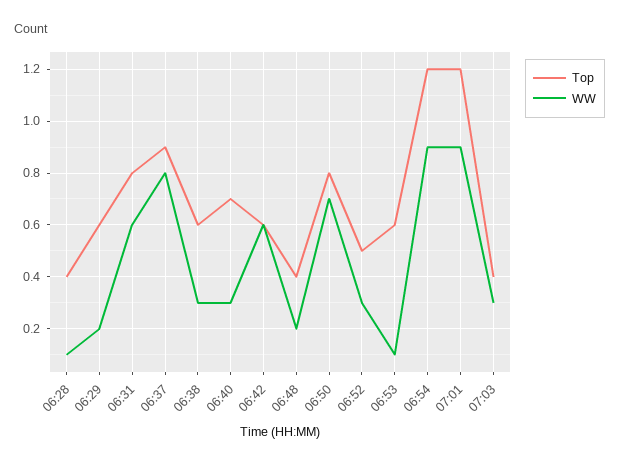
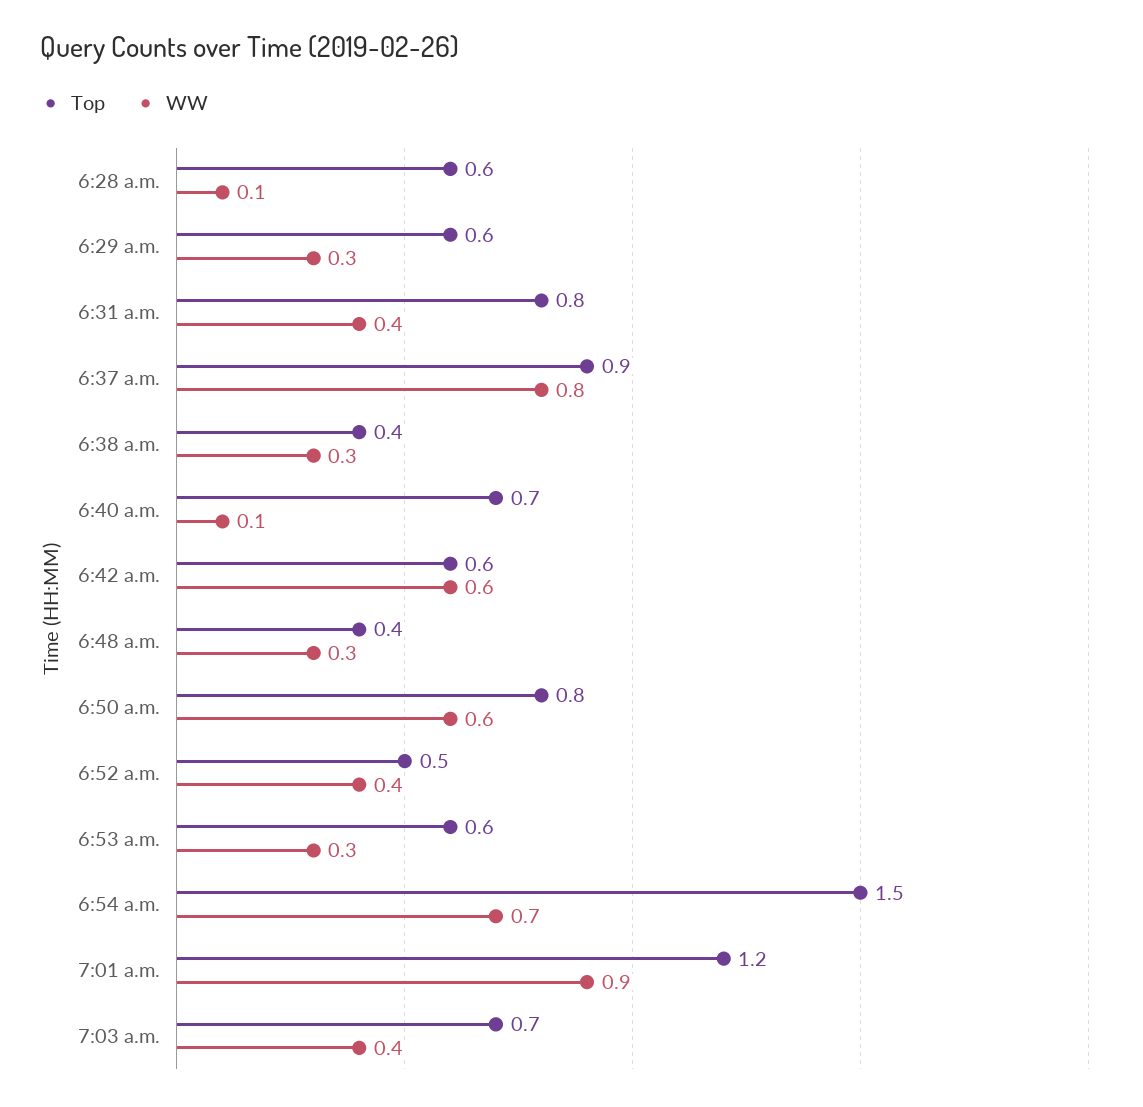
  {
    "Top": {
-     "06:28": 0.4,
+     "06:28": 0.6,
      "06:29": 0.6,
      "06:31": 0.8,
      "06:37": 0.9,
-     "06:38": 0.6,
+     "06:38": 0.4,
      "06:40": 0.7,
      "06:42": 0.6,
      "06:48": 0.4,
      "06:50": 0.8,
      "06:52": 0.5,
      "06:53": 0.6,
-     "06:54": 1.2,
+     "06:54": 1.5,
      "07:01": 1.2,
-     "07:03": 0.4
+     "07:03": 0.7
    },
    "WW": {
      "06:28": 0.1,
-     "06:29": 0.2,
+     "06:29": 0.3,
-     "06:31": 0.6,
+     "06:31": 0.4,
      "06:37": 0.8,
      "06:38": 0.3,
-     "06:40": 0.3,
+     "06:40": 0.1,
      "06:42": 0.6,
-     "06:48": 0.2,
+     "06:48": 0.3,
-     "06:50": 0.7,
+     "06:50": 0.6,
-     "06:52": 0.3,
+     "06:52": 0.4,
-     "06:53": 0.1,
+     "06:53": 0.3,
-     "06:54": 0.9,
+     "06:54": 0.7,
      "07:01": 0.9,
-     "07:03": 0.3
+     "07:03": 0.4
    }
  }

